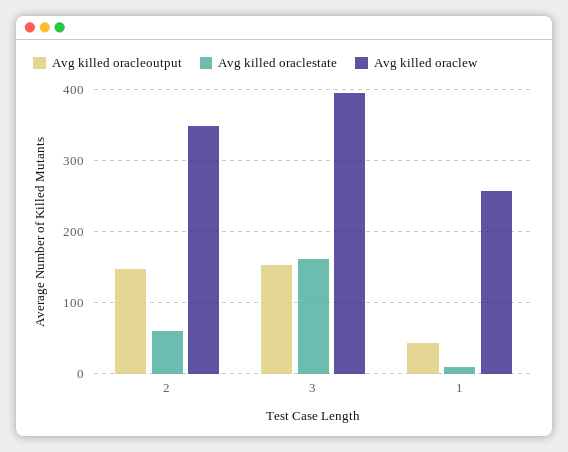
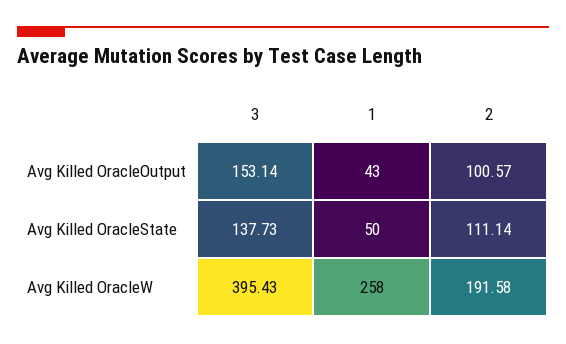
  {
    "Avg killed oracleoutput": {
-     "2": 150,
+     "2": 100.57,
      "3": 153.14,
      "1": 43
    },
    "Avg killed oraclestate": {
-     "2": 60,
+     "2": 111.14,
-     "3": 160,
+     "3": 137.73,
-     "1": 10
+     "1": 50
    },
    "Avg killed oraclew": {
-     "2": 350,
+     "2": 191.58,
      "3": 395.43,
      "1": 258
    }
  }

